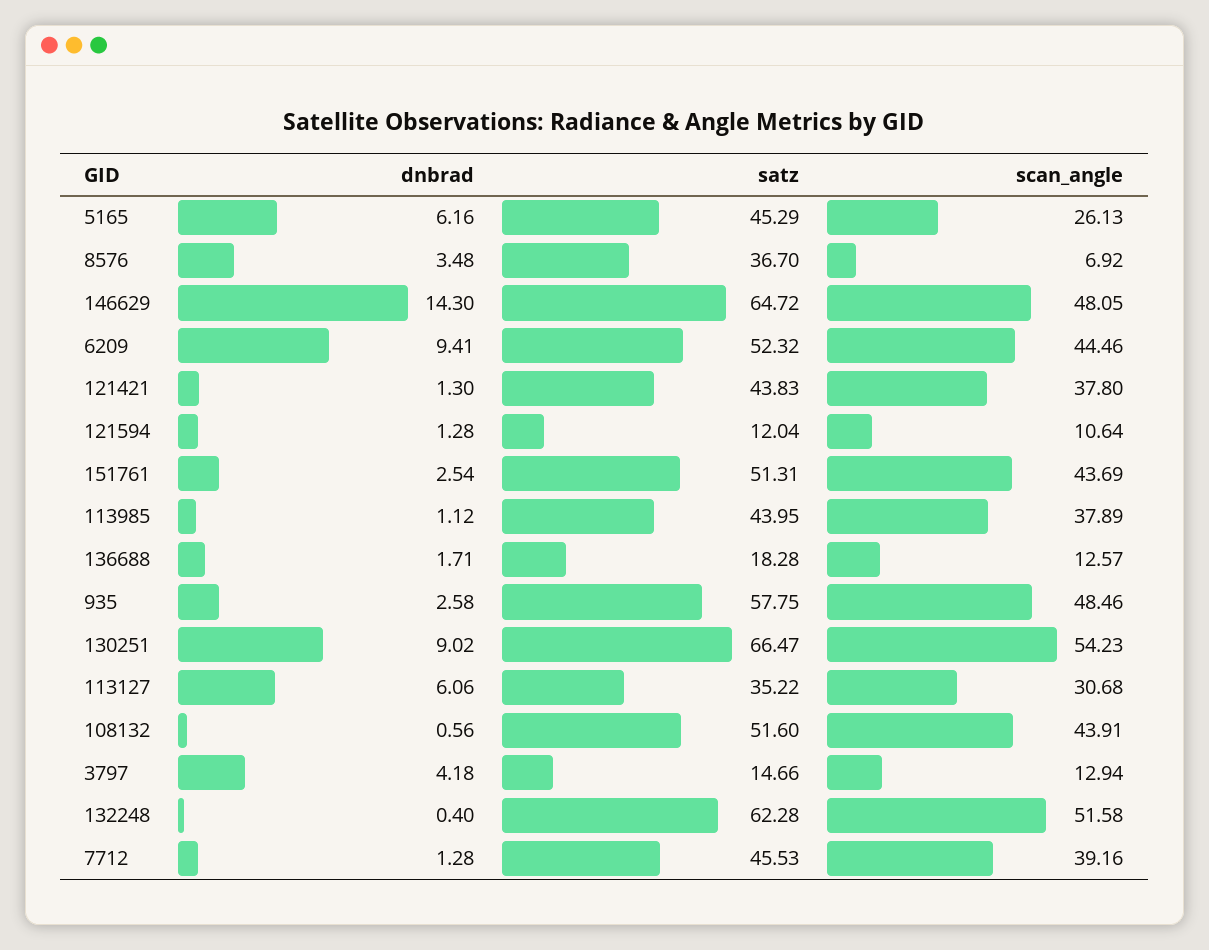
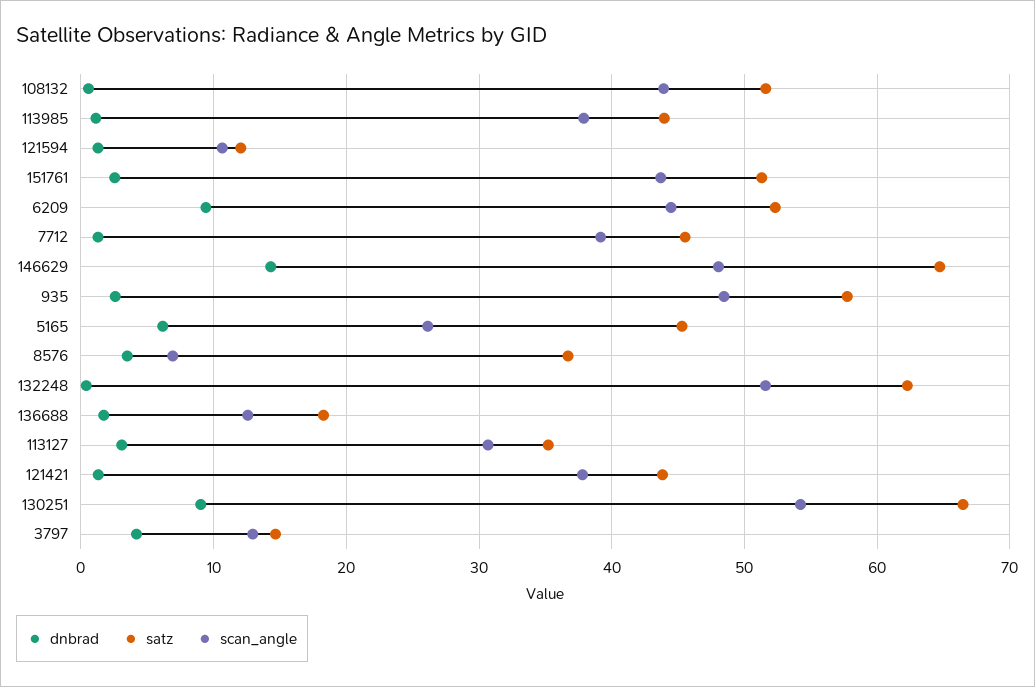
  {
    "dnbrad": {
      "5165": 6.16,
      "8576": 3.48,
      "146629": 14.3,
      "6209": 9.41,
      "121421": 1.3,
      "121594": 1.28,
      "151761": 2.54,
      "113985": 1.12,
      "136688": 1.71,
      "935": 2.58,
      "130251": 9.02,
-     "113127": 6.06,
+     "113127": 3,
      "108132": 0.56,
      "3797": 4.18,
      "132248": 0.4,
      "7712": 1.28
    },
    "satz": {
      "5165": 45.29,
      "8576": 36.7,
      "146629": 64.72,
      "6209": 52.32,
      "121421": 43.83,
      "121594": 12.04,
      "151761": 51.31,
      "113985": 43.95,
      "136688": 18.28,
      "935": 57.75,
      "130251": 66.47,
      "113127": 35.22,
      "108132": 51.6,
      "3797": 14.66,
      "132248": 62.28,
      "7712": 45.53
    },
    "scan_angle": {
      "5165": 26.13,
      "8576": 6.92,
      "146629": 48.05,
      "6209": 44.46,
      "121421": 37.8,
      "121594": 10.64,
      "151761": 43.69,
      "113985": 37.89,
      "136688": 12.57,
      "935": 48.46,
      "130251": 54.23,
      "113127": 30.68,
      "108132": 43.91,
      "3797": 12.94,
      "132248": 51.58,
      "7712": 39.16
    }
  }

